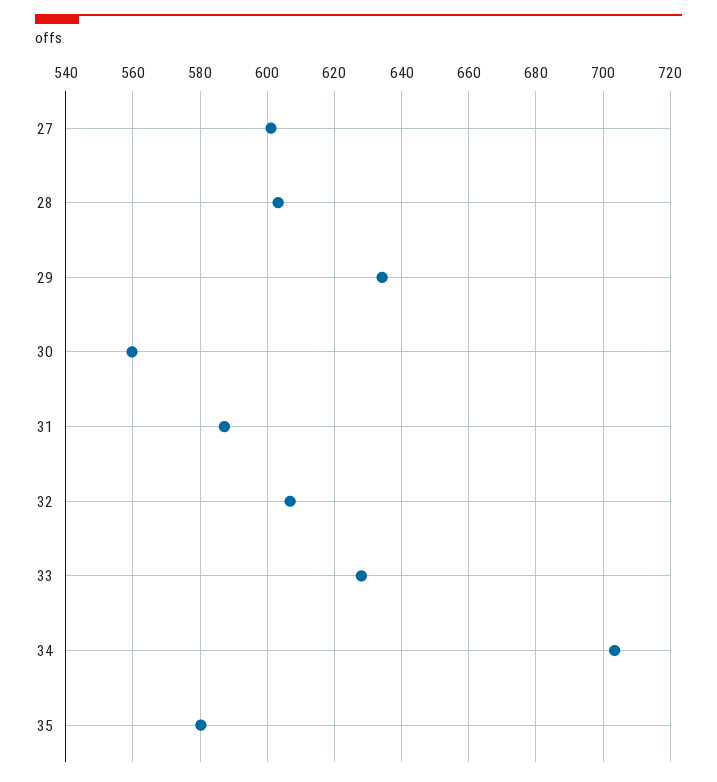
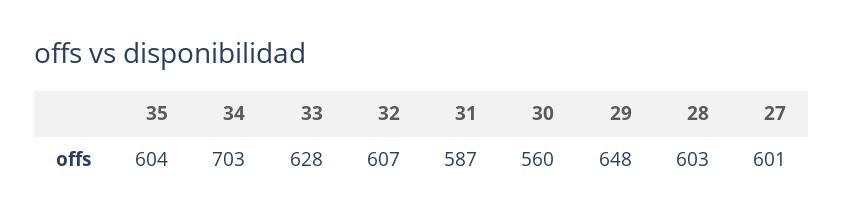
  {
    "27": 601,
    "28": 603,
-   "29": 634,
+   "29": 648,
    "30": 560,
    "31": 587,
    "32": 607,
    "33": 628,
    "34": 703,
-   "35": 580
+   "35": 604
  }

